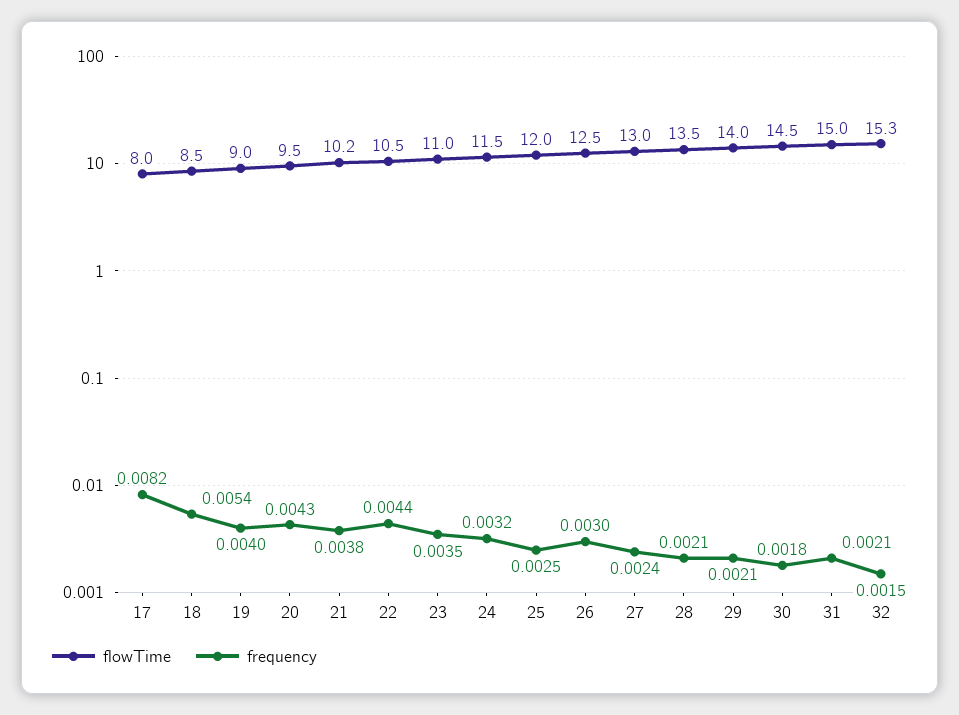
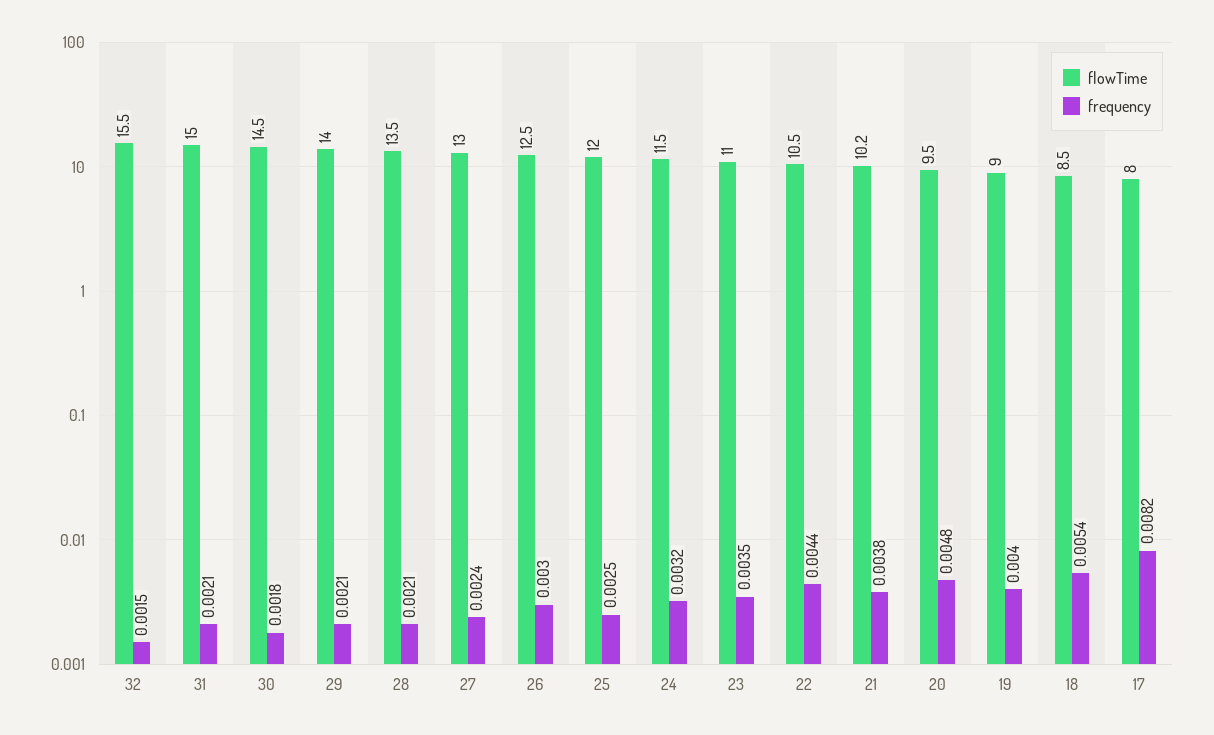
  {
    "flowTime": {
      "17": 8,
      "18": 8.5,
      "19": 9,
      "20": 9.5,
      "21": 10.2,
      "22": 10.5,
      "23": 11,
      "24": 11.5,
      "25": 12,
      "26": 12.5,
      "27": 13,
      "28": 13.5,
      "29": 14,
      "30": 14.5,
      "31": 15,
-     "32": 15.3
+     "32": 15.5
    },
    "frequency": {
      "17": 0.0082,
      "18": 0.0054,
      "19": 0.004,
-     "20": 0.0043,
+     "20": 0.0048,
      "21": 0.0038,
      "22": 0.0044,
      "23": 0.0035,
      "24": 0.0032,
      "25": 0.0025,
      "26": 0.003,
      "27": 0.0024,
      "28": 0.0021,
      "29": 0.0021,
      "30": 0.0018,
      "31": 0.0021,
      "32": 0.0015
    }
  }

